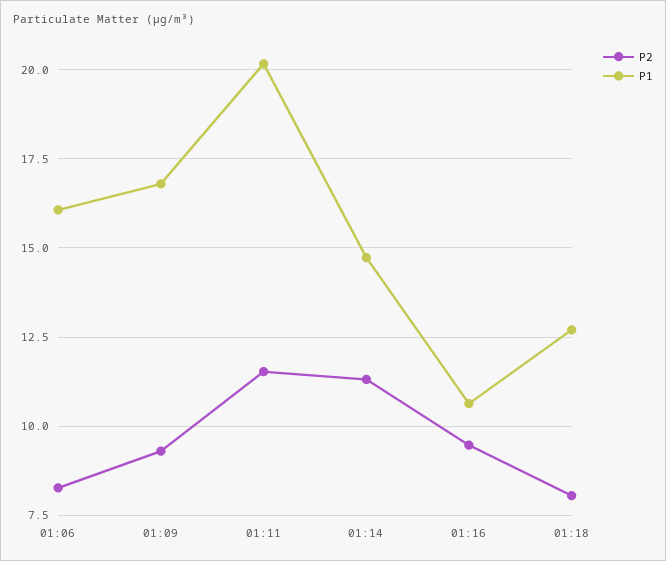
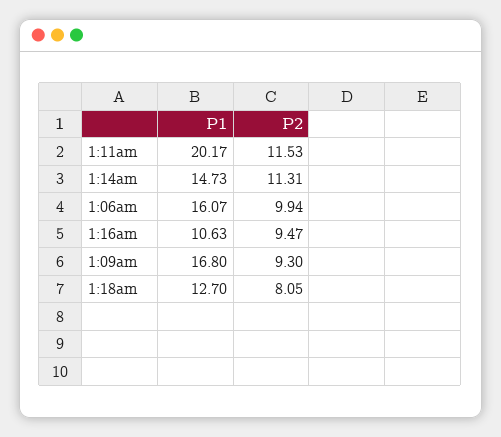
  {
    "P2": {
-     "01:06": 8.25,
+     "01:06": 9.94,
      "01:09": 9.3,
      "01:11": 11.53,
      "01:14": 11.31,
      "01:16": 9.47,
      "01:18": 8.05
    },
    "P1": {
      "01:06": 16.07,
      "01:09": 16.8,
      "01:11": 20.17,
      "01:14": 14.73,
      "01:16": 10.63,
      "01:18": 12.7
    }
  }

